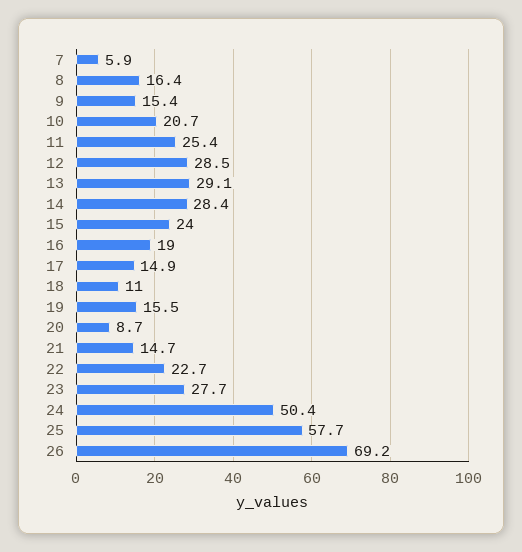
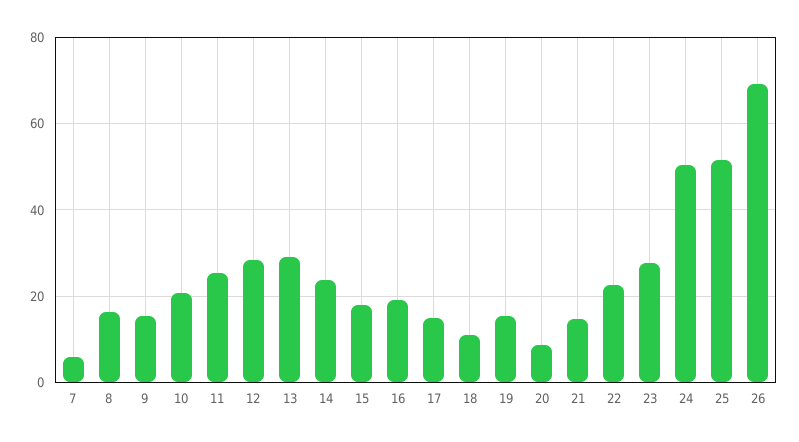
  {
    "7": 5.9,
    "8": 16.4,
    "9": 15.4,
    "10": 20.7,
    "11": 25.4,
    "12": 28.5,
    "13": 29.1,
-   "14": 28.4,
+   "14": 24,
-   "15": 24,
+   "15": 18,
    "16": 19,
    "17": 14.9,
    "18": 11,
    "19": 15.5,
    "20": 8.7,
    "21": 14.7,
    "22": 22.7,
    "23": 27.7,
    "24": 50.4,
-   "25": 57.7,
+   "25": 52,
    "26": 69.2
  }

